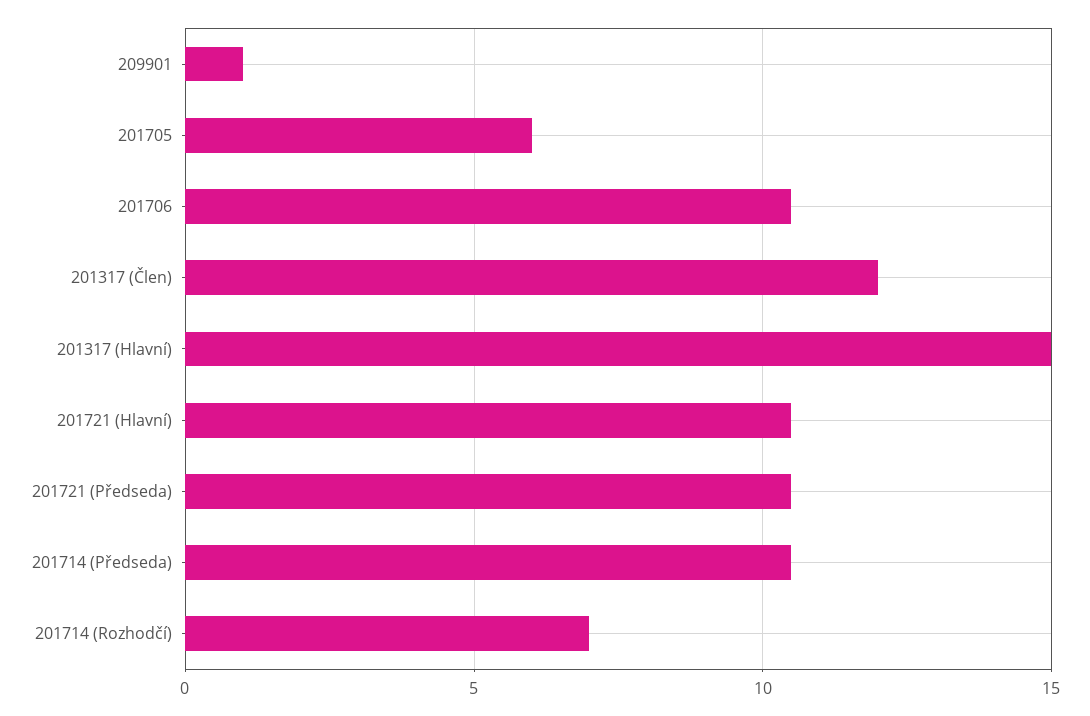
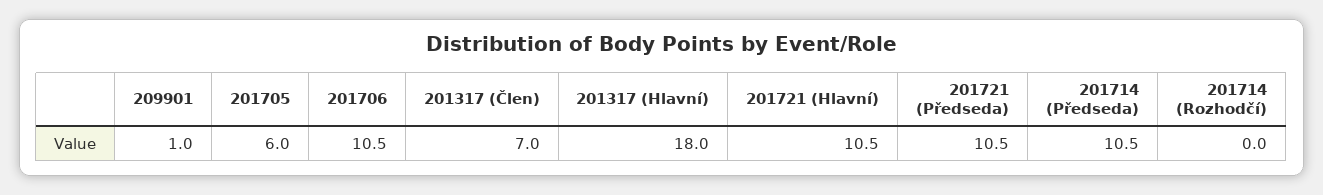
  {
    "209901": 1,
    "201705": 6,
    "201706": 10.5,
-   "201317 (Člen)": 12,
+   "201317 (Člen)": 7,
-   "201317 (Hlavní)": 15,
+   "201317 (Hlavní)": 18,
    "201721 (Hlavní)": 10.5,
    "201721 (Předseda)": 10.5,
    "201714 (Předseda)": 10.5,
-   "201714 (Rozhodčí)": 7
+   "201714 (Rozhodčí)": 0
  }

